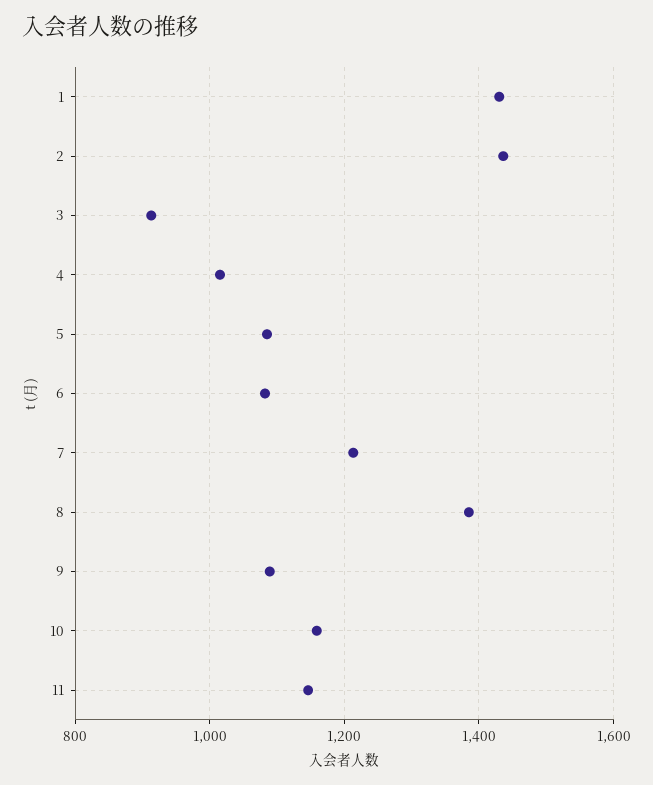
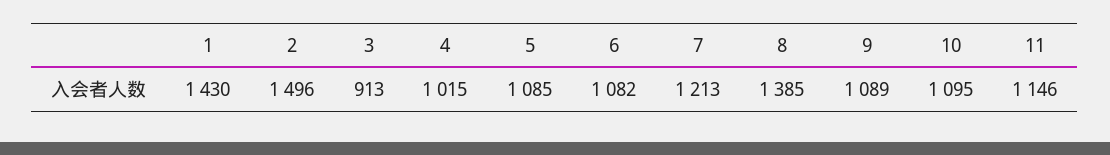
  {
    "1": 1430,
-   "2": 1440,
+   "2": 1496,
    "3": 913,
    "4": 1015,
    "5": 1085,
    "6": 1082,
    "7": 1213,
    "8": 1385,
    "9": 1089,
-   "10": 1160,
+   "10": 1095,
    "11": 1146
  }

